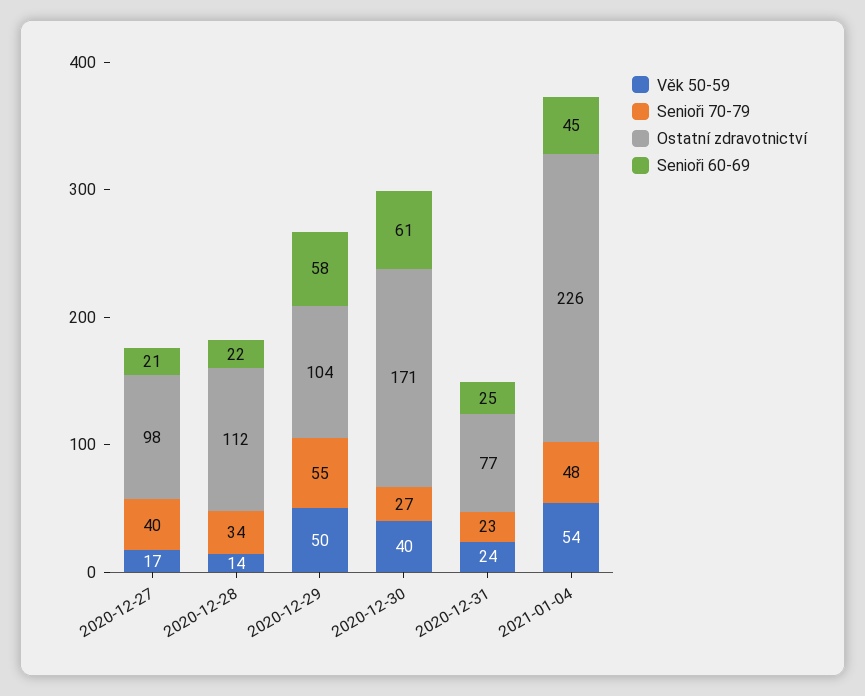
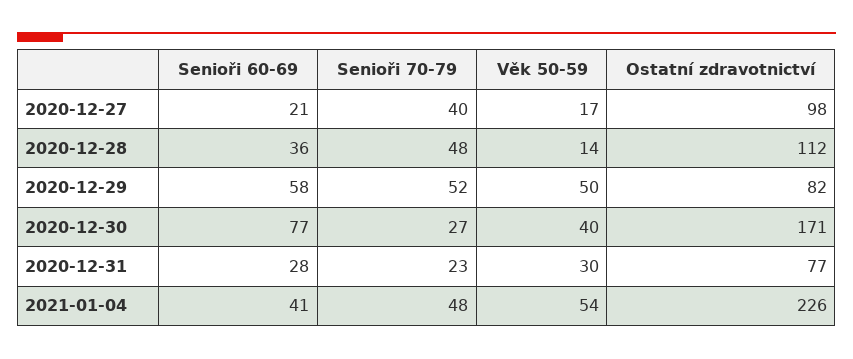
  {
    "Věk 50-59": {
      "2020-12-27": 17,
      "2020-12-28": 14,
      "2020-12-29": 50,
      "2020-12-30": 40,
-     "2020-12-31": 24,
+     "2020-12-31": 30,
      "2021-01-04": 54
    },
    "Senioři 70-79": {
      "2020-12-27": 40,
-     "2020-12-28": 34,
+     "2020-12-28": 48,
-     "2020-12-29": 55,
+     "2020-12-29": 52,
      "2020-12-30": 27,
      "2020-12-31": 23,
      "2021-01-04": 48
    },
    "Ostatní zdravotnictví": {
      "2020-12-27": 98,
      "2020-12-28": 112,
-     "2020-12-29": 104,
+     "2020-12-29": 82,
      "2020-12-30": 171,
      "2020-12-31": 77,
      "2021-01-04": 226
    },
    "Senioři 60-69": {
      "2020-12-27": 21,
-     "2020-12-28": 22,
+     "2020-12-28": 36,
      "2020-12-29": 58,
-     "2020-12-30": 61,
+     "2020-12-30": 77,
-     "2020-12-31": 25,
+     "2020-12-31": 28,
-     "2021-01-04": 45
+     "2021-01-04": 41
    }
  }

